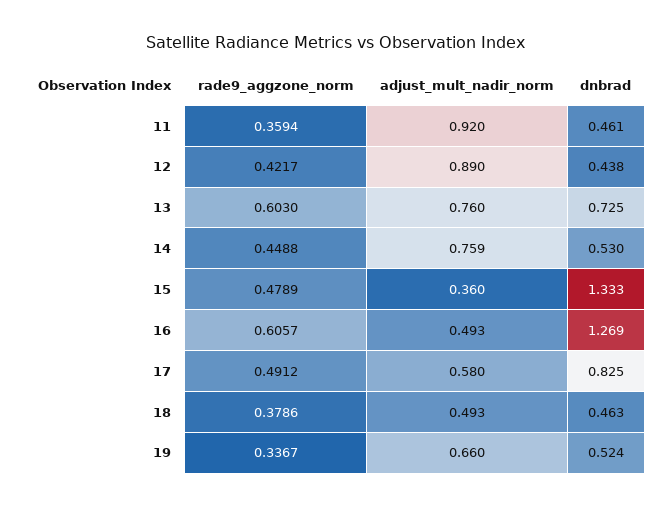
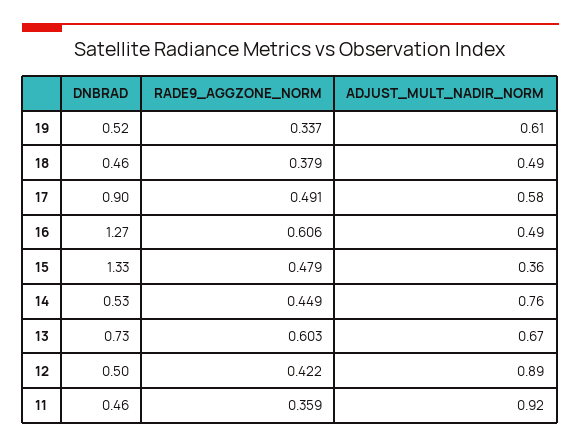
  {
    "rade9_aggzone_norm": {
      "11": 0.3594,
      "12": 0.4217,
      "13": 0.603,
      "14": 0.4488,
      "15": 0.4789,
      "16": 0.6057,
      "17": 0.4912,
      "18": 0.3786,
      "19": 0.3367
    },
    "adjust_mult_nadir_norm": {
      "11": 0.92,
      "12": 0.89,
-     "13": 0.76,
+     "13": 0.67,
      "14": 0.759,
      "15": 0.36,
      "16": 0.493,
      "17": 0.58,
      "18": 0.493,
-     "19": 0.66
+     "19": 0.61
    },
    "dnbrad": {
      "11": 0.461,
-     "12": 0.438,
+     "12": 0.5,
      "13": 0.725,
      "14": 0.53,
      "15": 1.333,
      "16": 1.269,
-     "17": 0.825,
+     "17": 0.9,
      "18": 0.463,
      "19": 0.524
    }
  }

